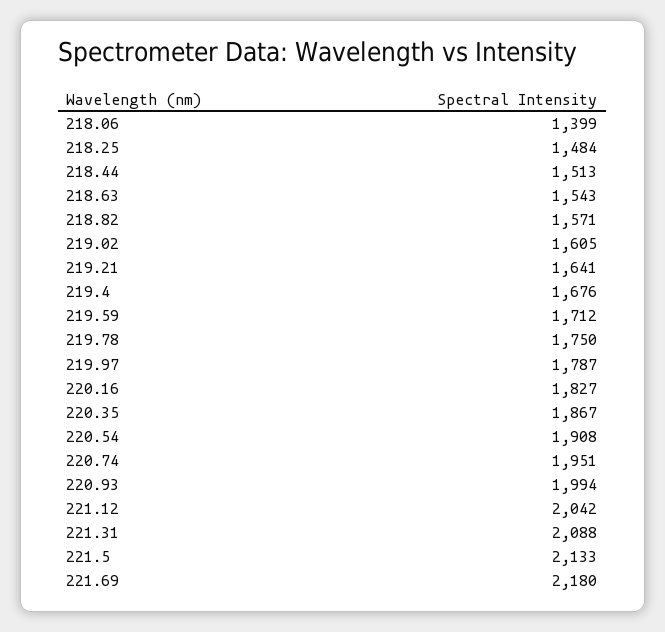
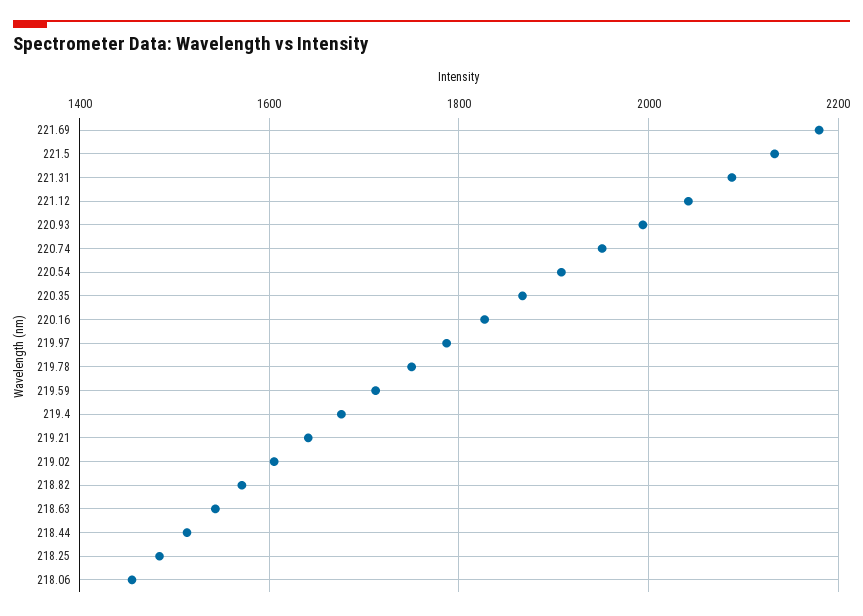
  {
-   "218.06": 1399,
+   "218.06": 1460,
    "218.25": 1484,
    "218.44": 1513,
    "218.63": 1543,
    "218.82": 1571,
    "219.02": 1605,
    "219.21": 1641,
    "219.4": 1676,
    "219.59": 1712,
    "219.78": 1750,
    "219.97": 1787,
    "220.16": 1827,
    "220.35": 1867,
    "220.54": 1908,
    "220.74": 1951,
    "220.93": 1994,
    "221.12": 2042,
    "221.31": 2088,
    "221.5": 2133,
    "221.69": 2180
  }

